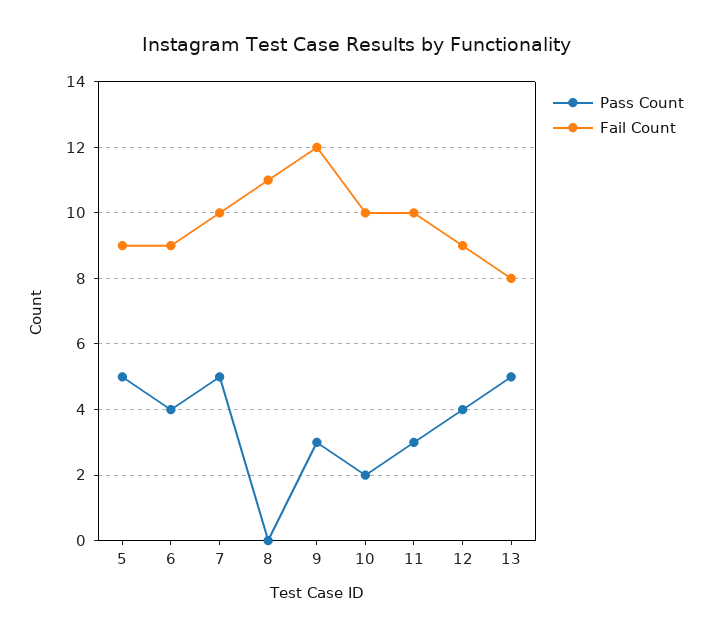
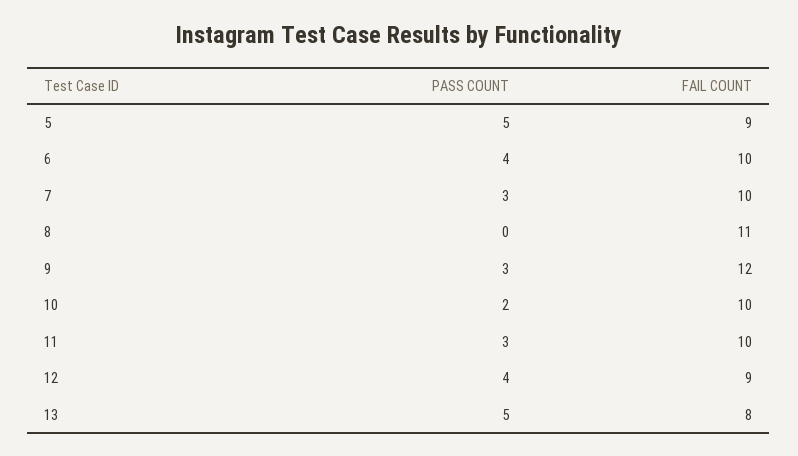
  {
    "Pass Count": {
      "5": 5,
      "6": 4,
-     "7": 5,
+     "7": 3,
      "8": 0,
      "9": 3,
      "10": 2,
      "11": 3,
      "12": 4,
      "13": 5
    },
    "Fail Count": {
      "5": 9,
-     "6": 9,
+     "6": 10,
      "7": 10,
      "8": 11,
      "9": 12,
      "10": 10,
      "11": 10,
      "12": 9,
      "13": 8
    }
  }

